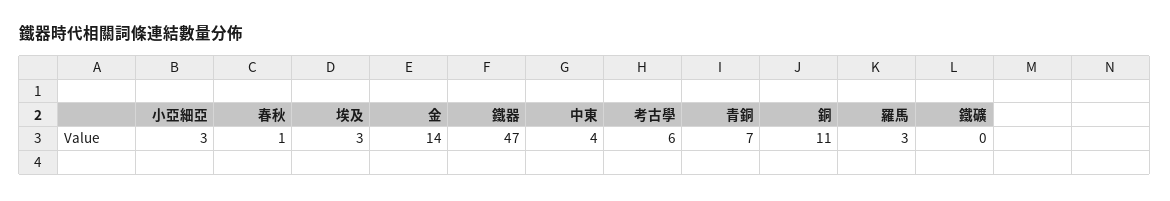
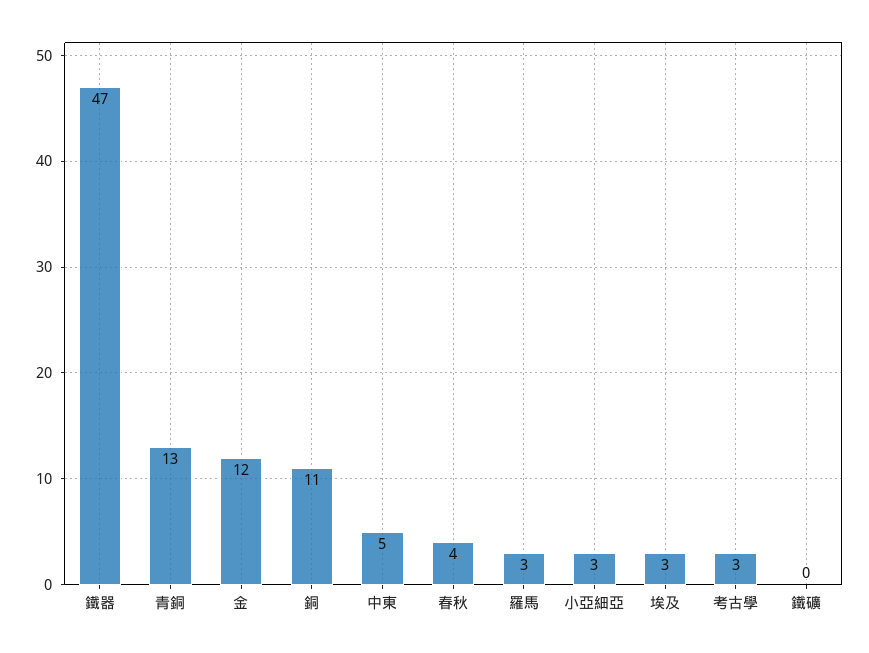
  {
    "小亞細亞": 3,
-   "春秋": 1,
+   "春秋": 4,
    "埃及": 3,
-   "金": 14,
+   "金": 12,
    "鐵器": 47,
-   "中東": 4,
+   "中東": 5,
-   "考古學": 6,
+   "考古學": 3,
-   "青銅": 7,
+   "青銅": 13,
    "銅": 11,
    "羅馬": 3,
    "鐵礦": 0
  }

